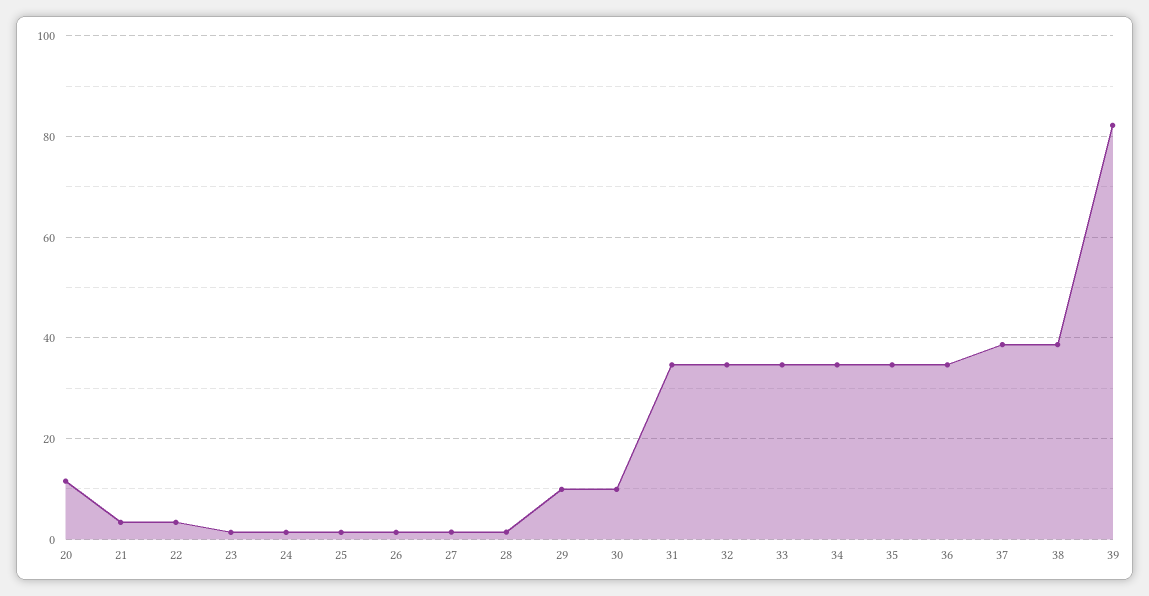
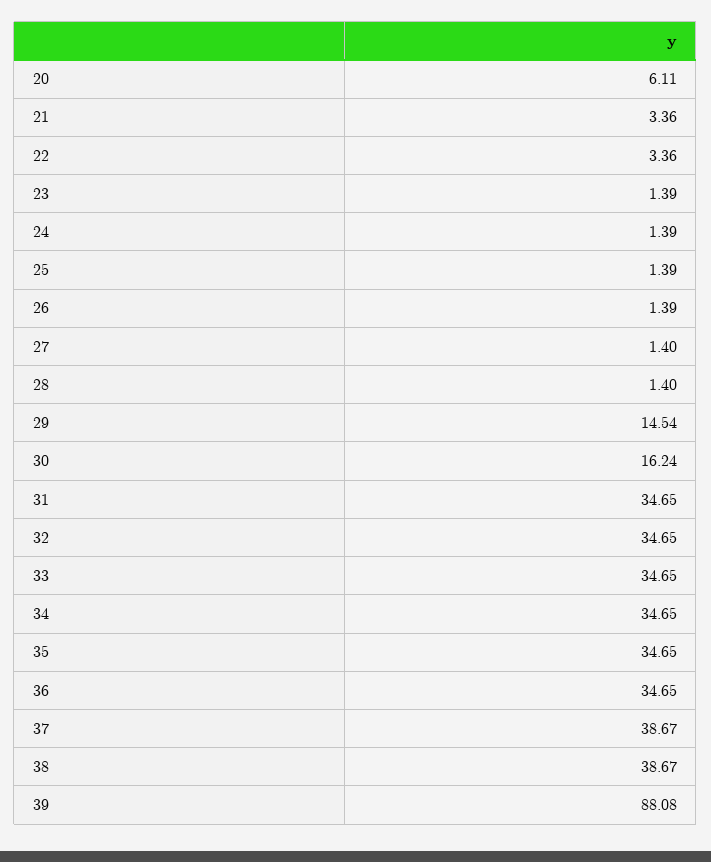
  {
-   "20": 12,
+   "20": 6.11,
    "21": 3.36,
    "22": 3.36,
    "23": 1.39,
    "24": 1.39,
    "25": 1.39,
    "26": 1.39,
    "27": 1.4,
    "28": 1.4,
-   "29": 10,
+   "29": 14.54,
-   "30": 10,
+   "30": 16.24,
    "31": 34.65,
    "32": 34.65,
    "33": 34.65,
    "34": 34.65,
    "35": 34.65,
    "36": 34.65,
    "37": 38.67,
    "38": 38.67,
-   "39": 82
+   "39": 88.08
  }

